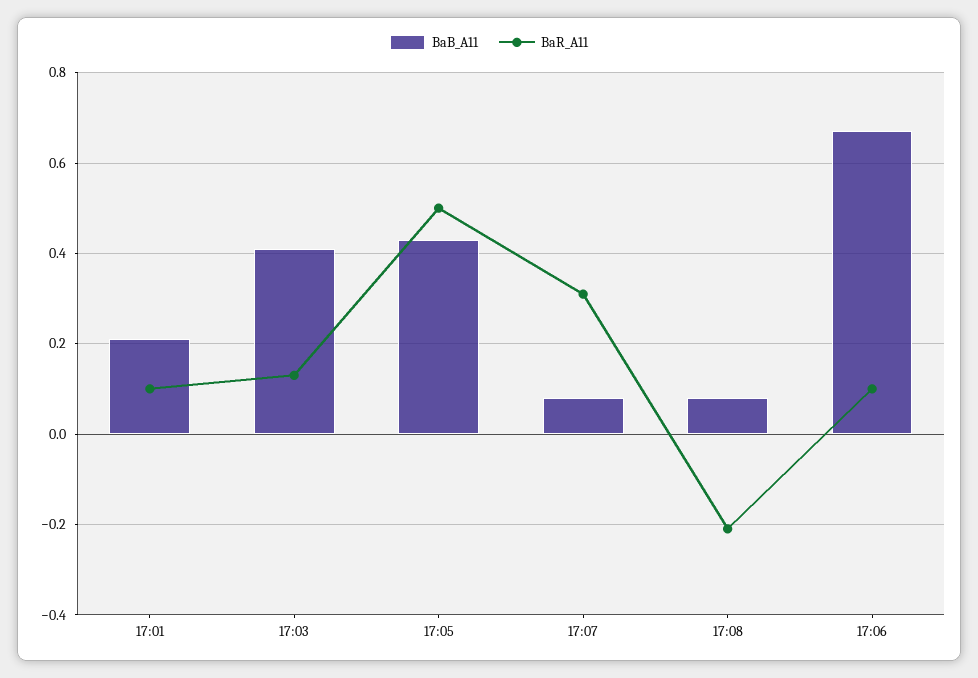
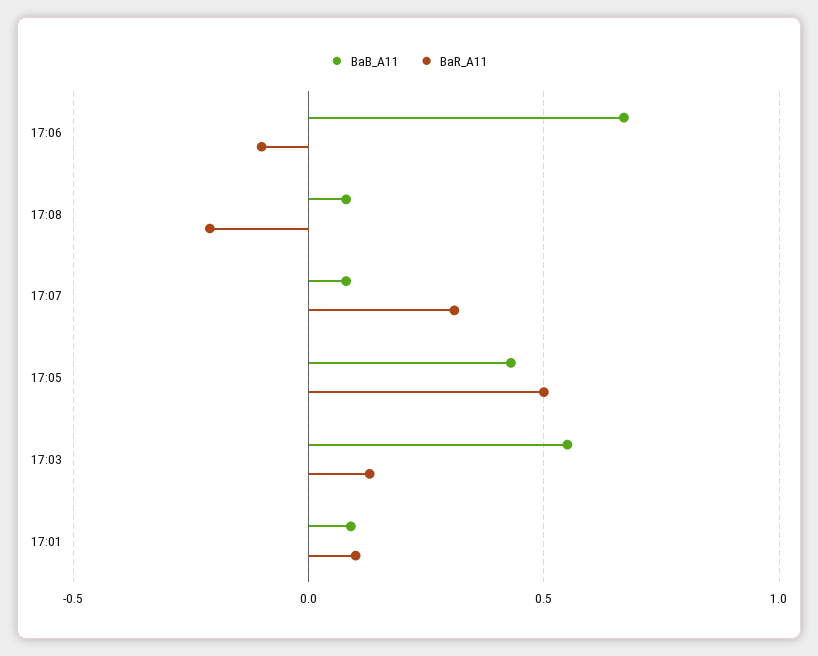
  {
    "BaB_A11": {
-     "17:01": 0.2,
+     "17:01": 0.1,
-     "17:03": 0.4,
+     "17:03": 0.55,
      "17:05": 0.45,
      "17:07": 0.1,
      "17:08": 0.1,
      "17:06": 0.65
    },
    "BaR_A11": {
      "17:01": 0.1,
      "17:03": 0.15,
      "17:05": 0.5,
      "17:07": 0.3,
      "17:08": -0.2,
-     "17:06": 0.1
+     "17:06": -0.1
    }
  }

